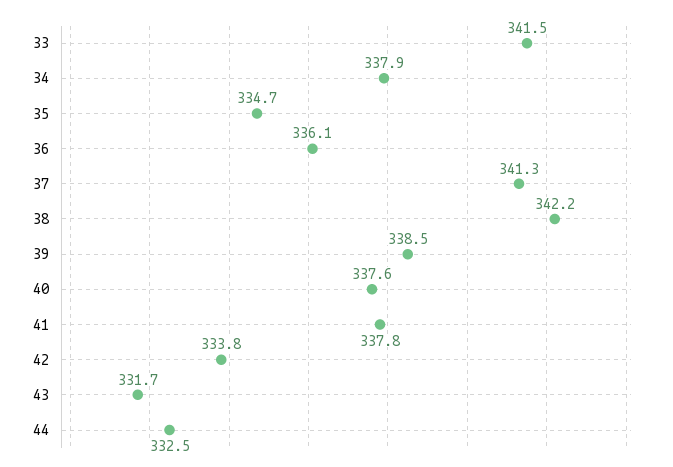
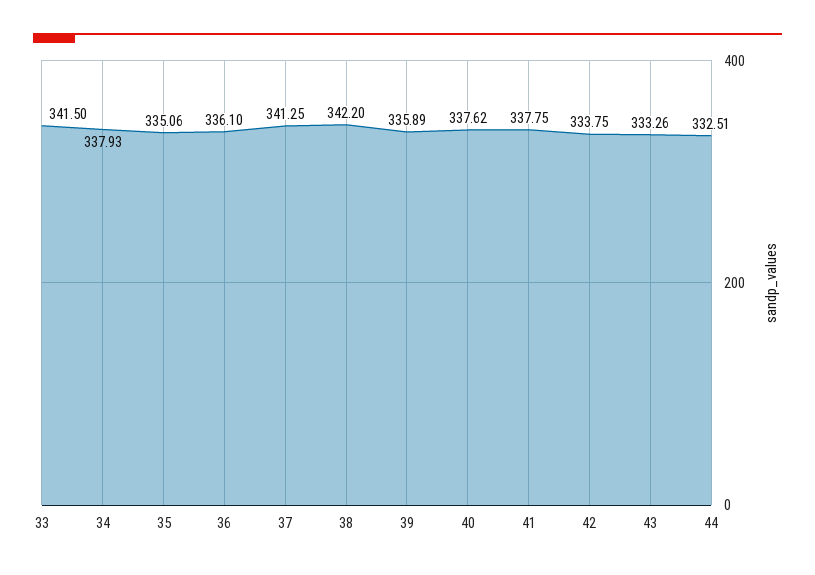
  {
    "33": 341.5,
    "34": 337.93,
-   "35": 334.7,
+   "35": 335.06,
    "36": 336.1,
    "37": 341.25,
    "38": 342.2,
-   "39": 338.5,
+   "39": 335.89,
    "40": 337.62,
    "41": 337.75,
    "42": 333.75,
-   "43": 331.7,
+   "43": 333.26,
    "44": 332.51
  }

